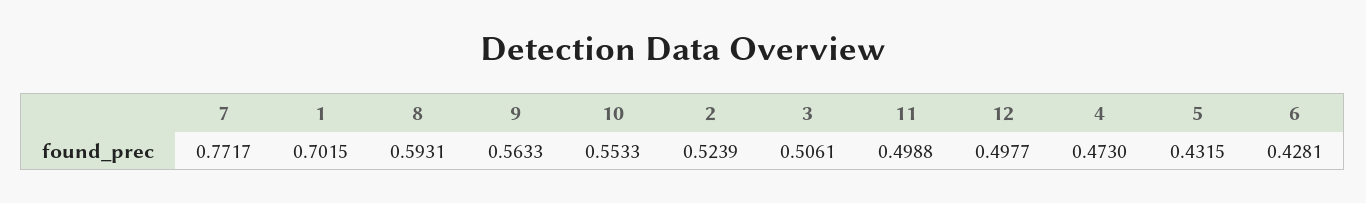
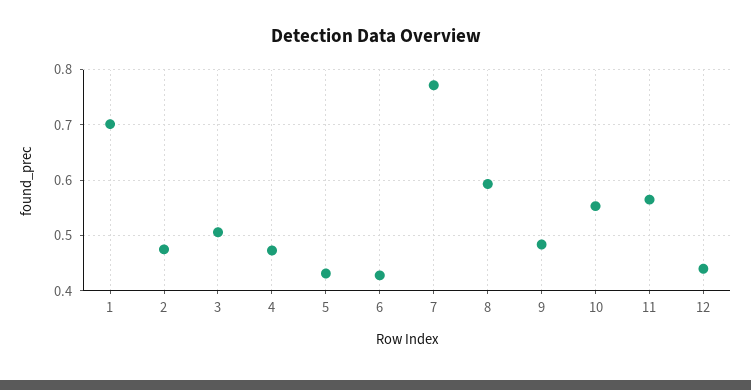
  {
    "7": 0.7717,
    "1": 0.7015,
    "8": 0.5931,
-   "9": 0.5633,
+   "9": 0.48,
    "10": 0.5533,
-   "2": 0.5239,
+   "2": 0.48,
    "3": 0.5061,
-   "11": 0.4988,
+   "11": 0.56,
-   "12": 0.4977,
+   "12": 0.44,
    "4": 0.473,
    "5": 0.4315,
    "6": 0.4281
  }

